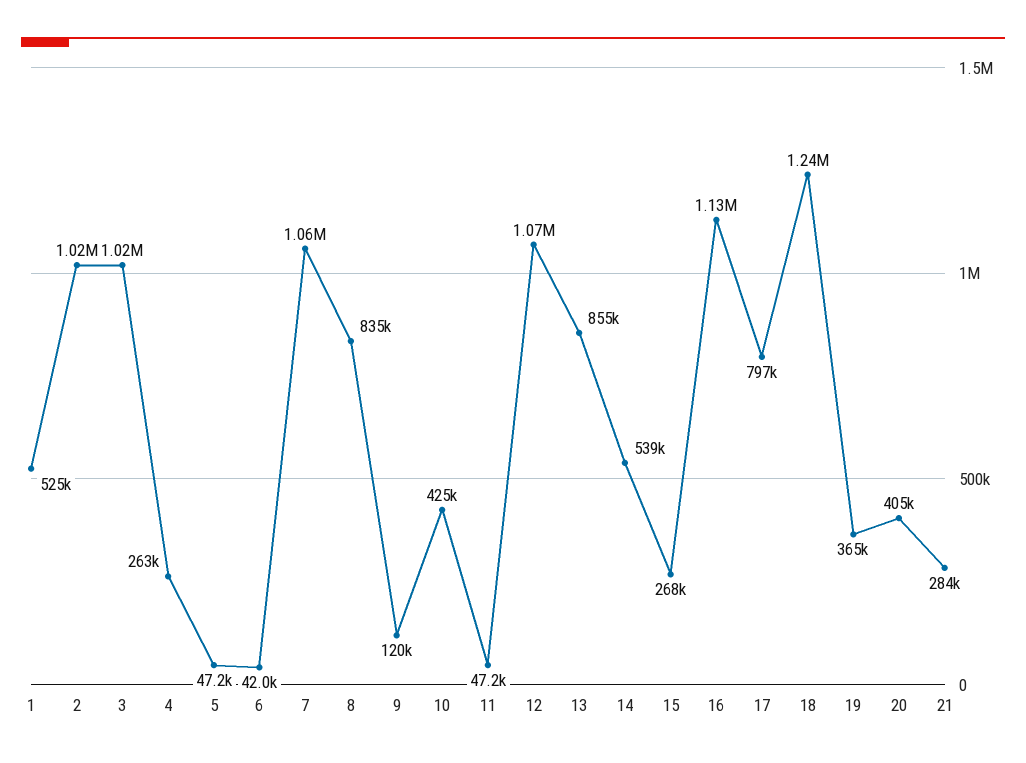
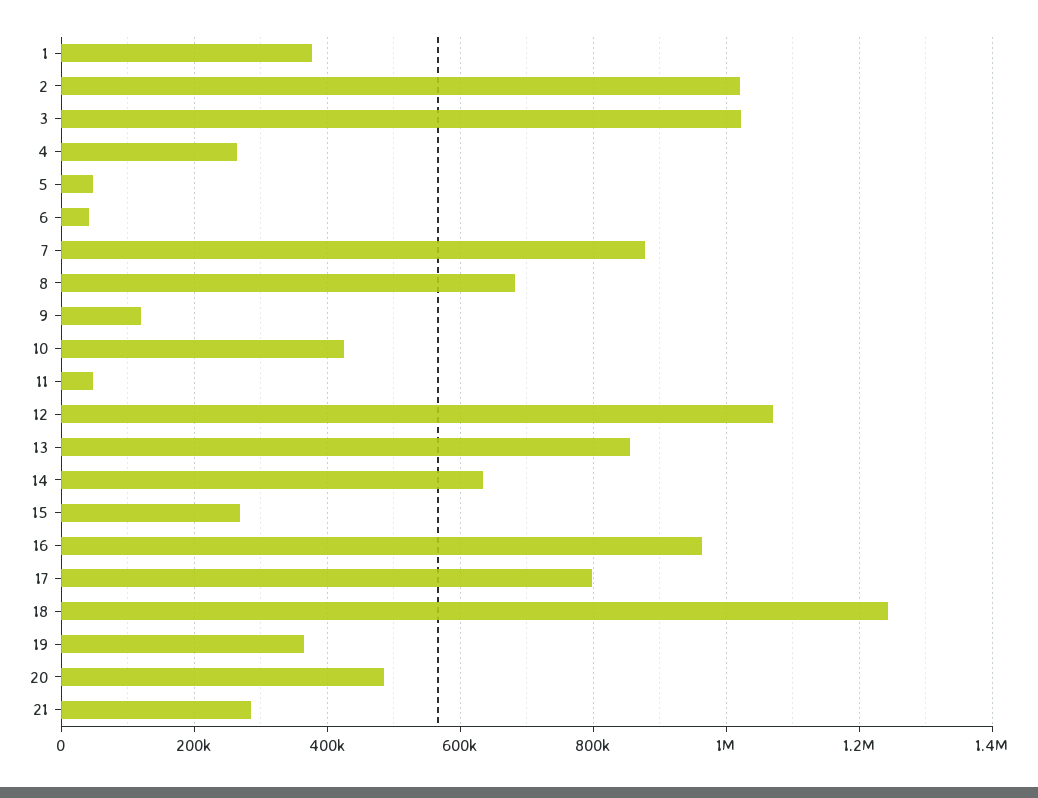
  {
-   "1": 525000,
+   "1": 380000,
    "2": 1020000,
    "3": 1020000,
    "4": 263000,
    "5": 47200,
    "6": 42000,
-   "7": 1060000,
+   "7": 880000,
-   "8": 835000,
+   "8": 680000,
    "9": 120000,
    "10": 425000,
    "11": 47200,
    "12": 1070000,
    "13": 855000,
-   "14": 539000,
+   "14": 640000,
    "15": 268000,
-   "16": 1130000,
+   "16": 960000,
    "17": 797000,
    "18": 1240000,
    "19": 365000,
-   "20": 405000,
+   "20": 480000,
    "21": 284000
  }

